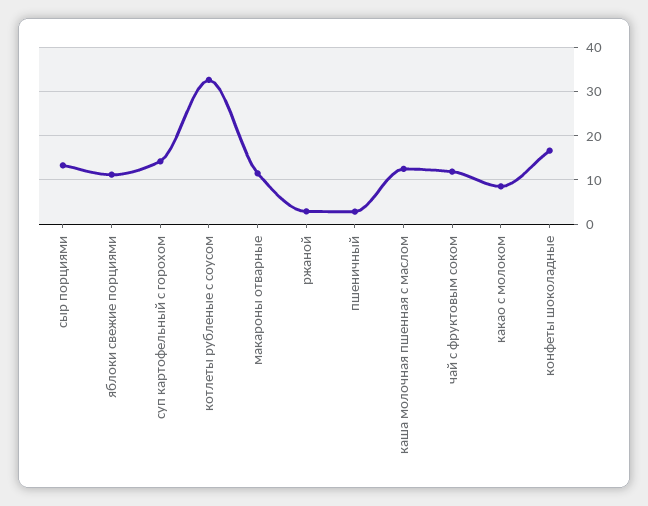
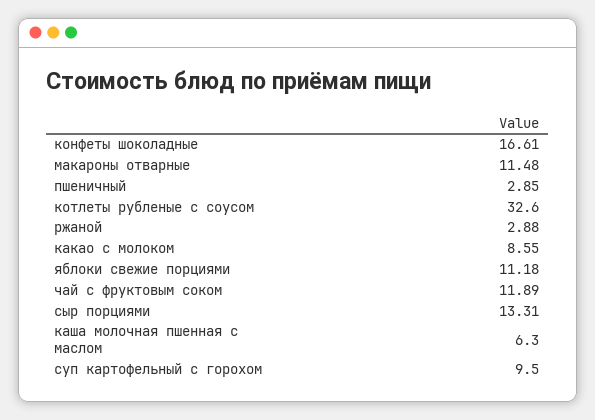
  {
    "сыр порциями": 13.31,
    "яблоки свежие порциями": 11.18,
-   "суп картофельный с горохом": 14,
+   "суп картофельный с горохом": 9.5,
    "котлеты рубленые с соусом": 32.6,
    "макароны отварные": 11.48,
    "ржаной": 2.88,
    "пшеничный": 2.85,
-   "каша молочная пшенная с маслом": 12,
+   "каша молочная пшенная с маслом": 6.3,
    "чай с фруктовым соком": 11.89,
    "какао с молоком": 8.55,
    "конфеты шоколадные": 16.61
  }

